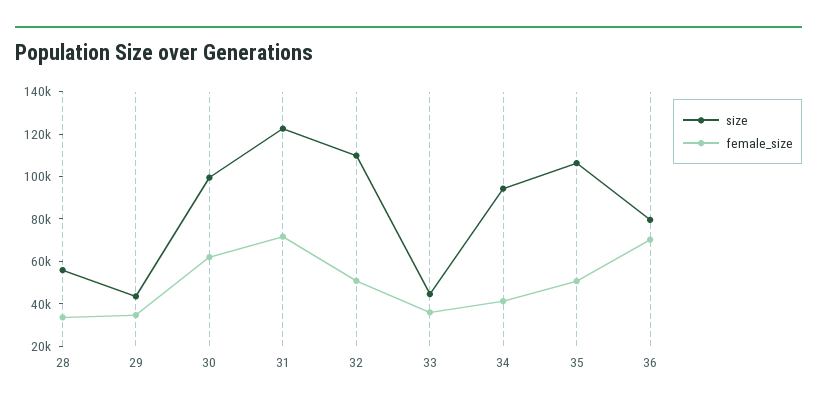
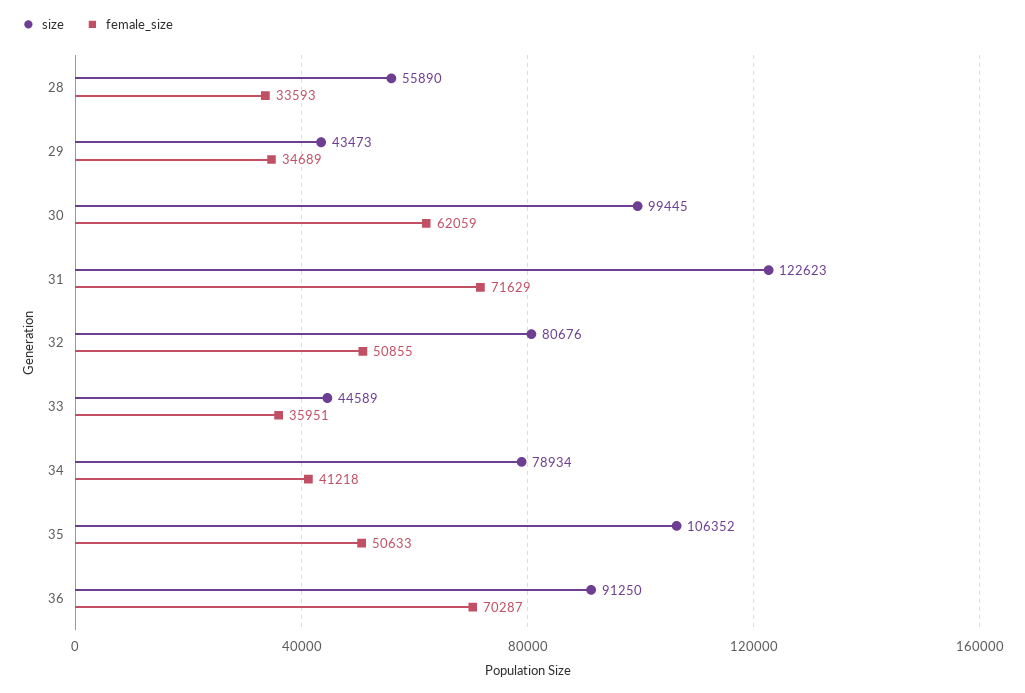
  {
    "size": {
      "28": 55890,
      "29": 43473,
      "30": 99445,
      "31": 122623,
-     "32": 110000,
+     "32": 80676,
      "33": 44589,
-     "34": 95000,
+     "34": 78934,
      "35": 106352,
-     "36": 80000
+     "36": 91250
    },
    "female_size": {
      "28": 33593,
      "29": 34689,
      "30": 62059,
      "31": 71629,
      "32": 50855,
      "33": 35951,
      "34": 41218,
      "35": 50633,
      "36": 70287
    }
  }

